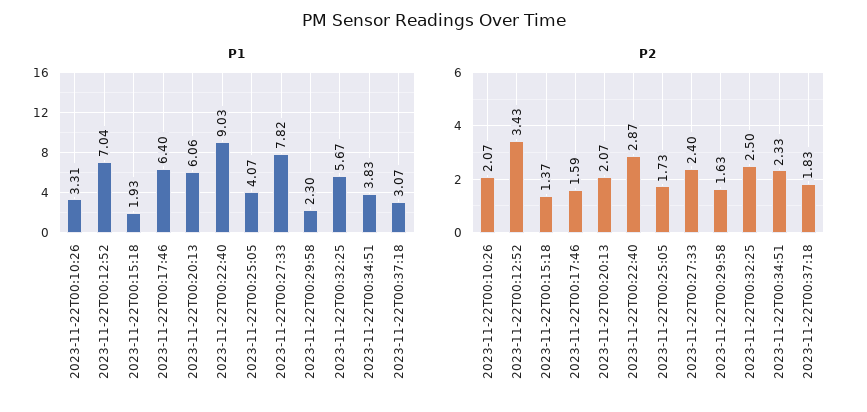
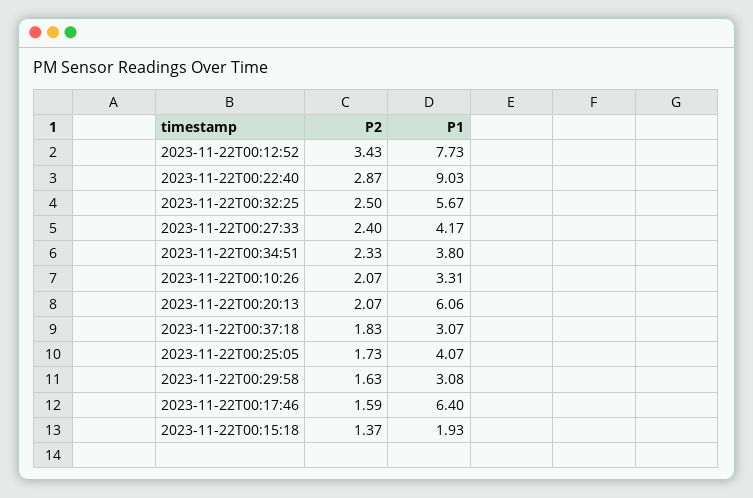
  {
    "P1": {
      "2023-11-22T00:10:26": 3.31,
-     "2023-11-22T00:12:52": 7.04,
+     "2023-11-22T00:12:52": 7.73,
      "2023-11-22T00:15:18": 1.93,
      "2023-11-22T00:17:46": 6.4,
      "2023-11-22T00:20:13": 6.06,
      "2023-11-22T00:22:40": 9.03,
      "2023-11-22T00:25:05": 4.07,
-     "2023-11-22T00:27:33": 7.82,
+     "2023-11-22T00:27:33": 4.17,
-     "2023-11-22T00:29:58": 2.3,
+     "2023-11-22T00:29:58": 3.08,
      "2023-11-22T00:32:25": 5.67,
-     "2023-11-22T00:34:51": 3.83,
+     "2023-11-22T00:34:51": 3.8,
      "2023-11-22T00:37:18": 3.07
    },
    "P2": {
      "2023-11-22T00:10:26": 2.07,
      "2023-11-22T00:12:52": 3.43,
      "2023-11-22T00:15:18": 1.37,
      "2023-11-22T00:17:46": 1.59,
      "2023-11-22T00:20:13": 2.07,
      "2023-11-22T00:22:40": 2.87,
      "2023-11-22T00:25:05": 1.73,
      "2023-11-22T00:27:33": 2.4,
      "2023-11-22T00:29:58": 1.63,
      "2023-11-22T00:32:25": 2.5,
      "2023-11-22T00:34:51": 2.33,
      "2023-11-22T00:37:18": 1.83
    }
  }

